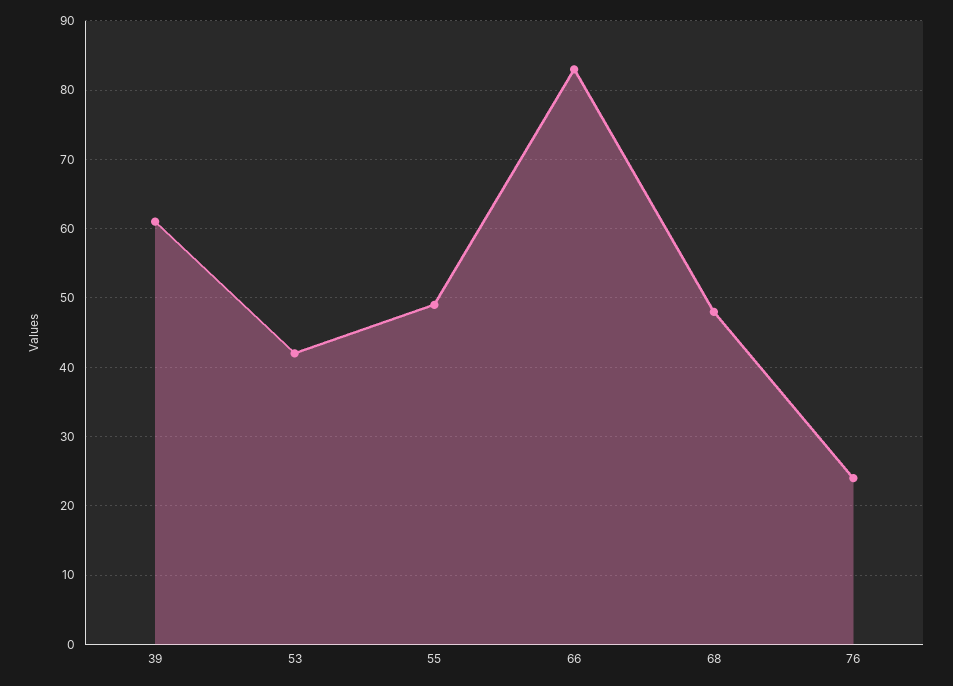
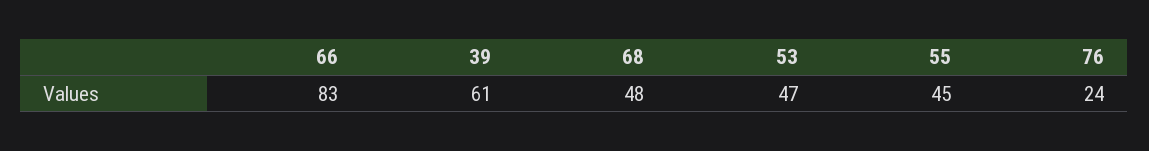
  {
    "39": 61,
-   "53": 42,
+   "53": 47,
-   "55": 49,
+   "55": 45,
    "66": 83,
    "68": 48,
    "76": 24
  }

